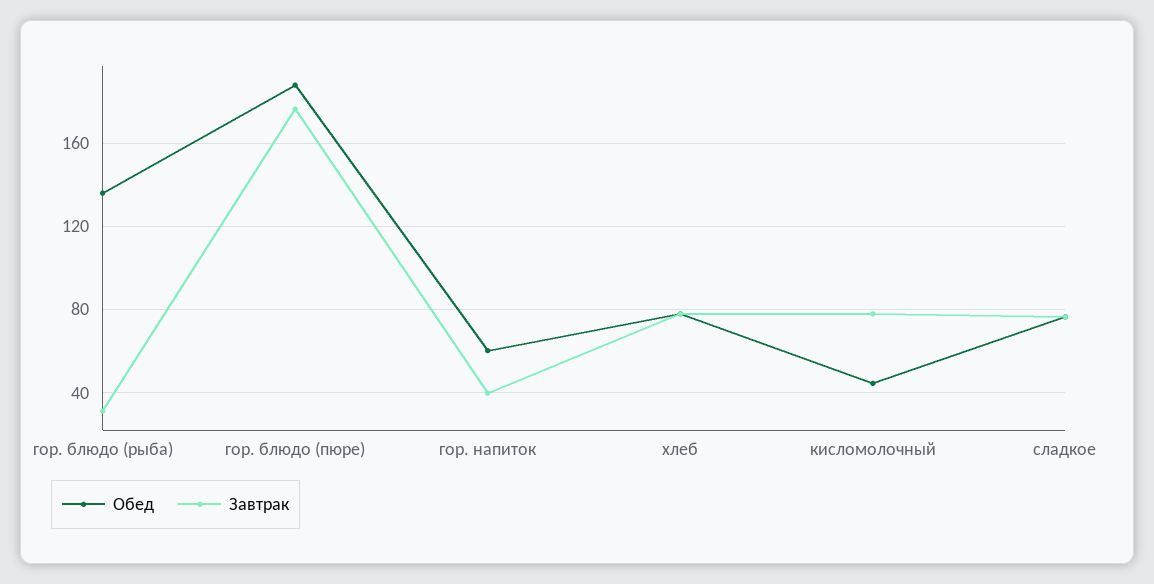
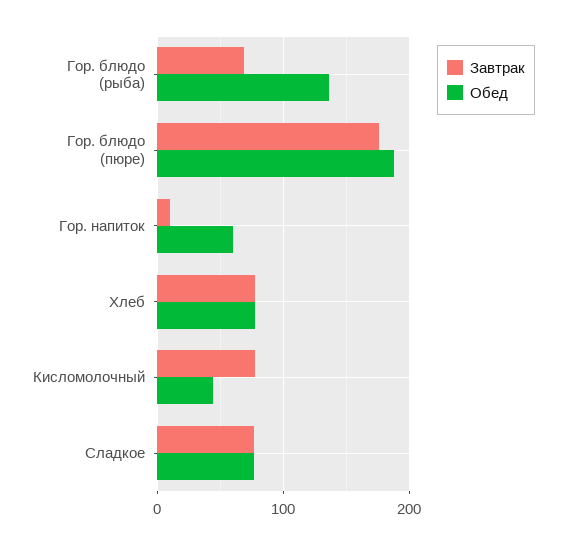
  {
    "Обед": {
      "гор. блюдо (рыба)": 135,
      "гор. блюдо (пюре)": 190,
      "гор. напиток": 60,
      "хлеб": 80,
      "кисломолочный": 45,
      "сладкое": 75
    },
    "Завтрак": {
-     "гор. блюдо (рыба)": 30,
+     "гор. блюдо (рыба)": 70,
      "гор. блюдо (пюре)": 175,
-     "гор. напиток": 40,
+     "гор. напиток": 10,
      "хлеб": 80,
      "кисломолочный": 80,
      "сладкое": 75
    }
  }

